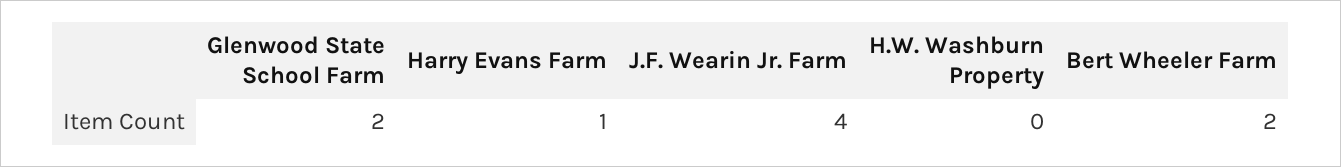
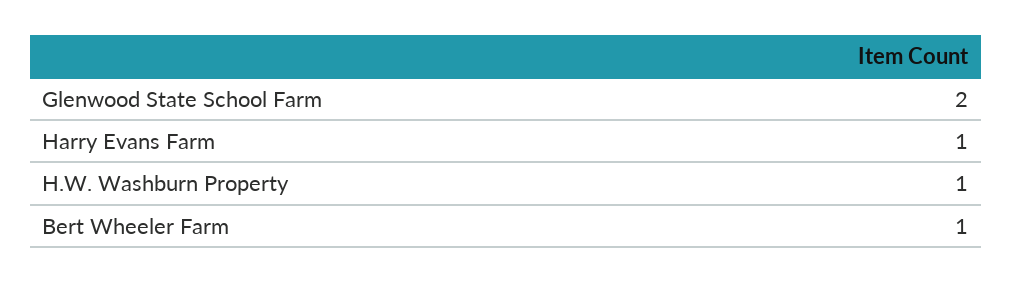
  {
    "Glenwood State School Farm": 2,
    "Harry Evans Farm": 1,
-   "J.F. Wearin Jr. Farm": 4,
-   "H.W. Washburn Property": 0,
+   "H.W. Washburn Property": 1,
-   "Bert Wheeler Farm": 2
+   "Bert Wheeler Farm": 1
  }

